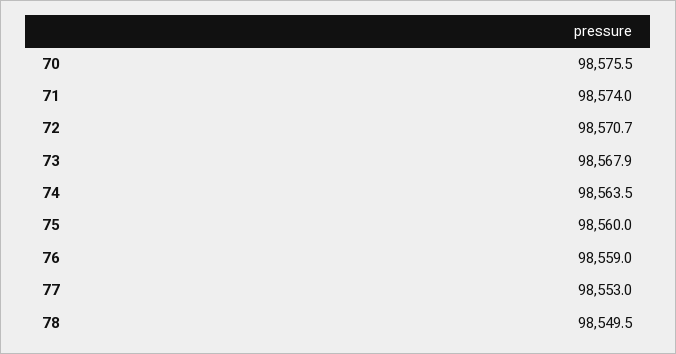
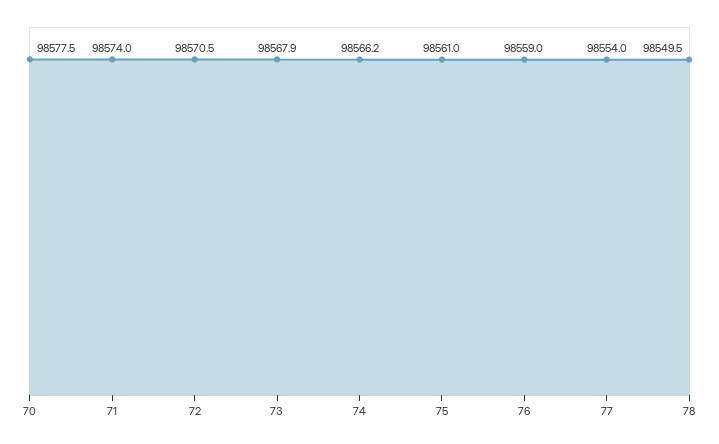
  {
-   "70": 98575.5,
+   "70": 98577.5,
    "71": 98574,
-   "72": 98570.7,
+   "72": 98570.5,
    "73": 98567.9,
-   "74": 98563.5,
+   "74": 98566.2,
-   "75": 98560,
+   "75": 98561,
    "76": 98559,
-   "77": 98553,
+   "77": 98554,
    "78": 98549.5
  }

